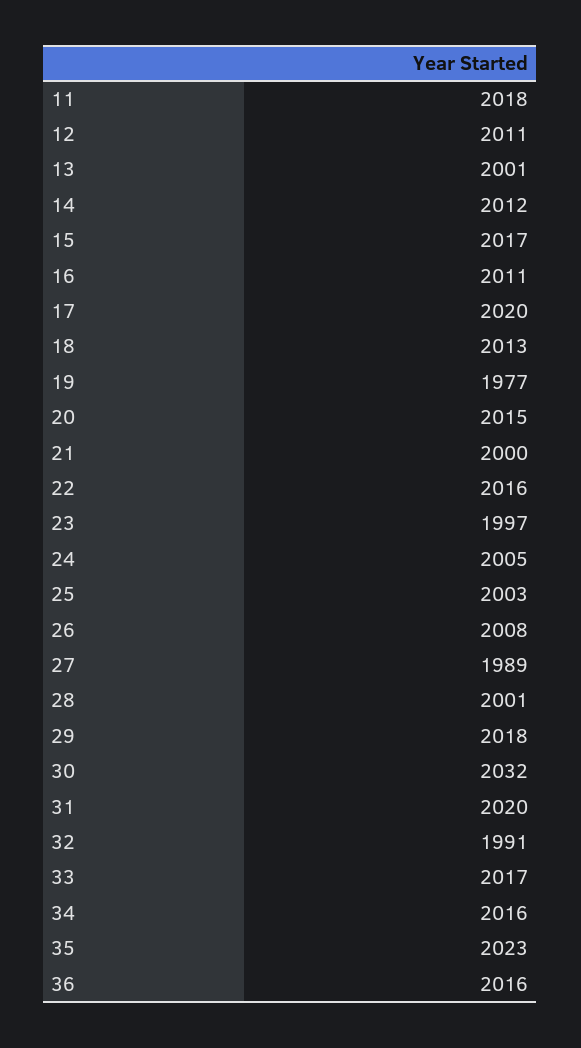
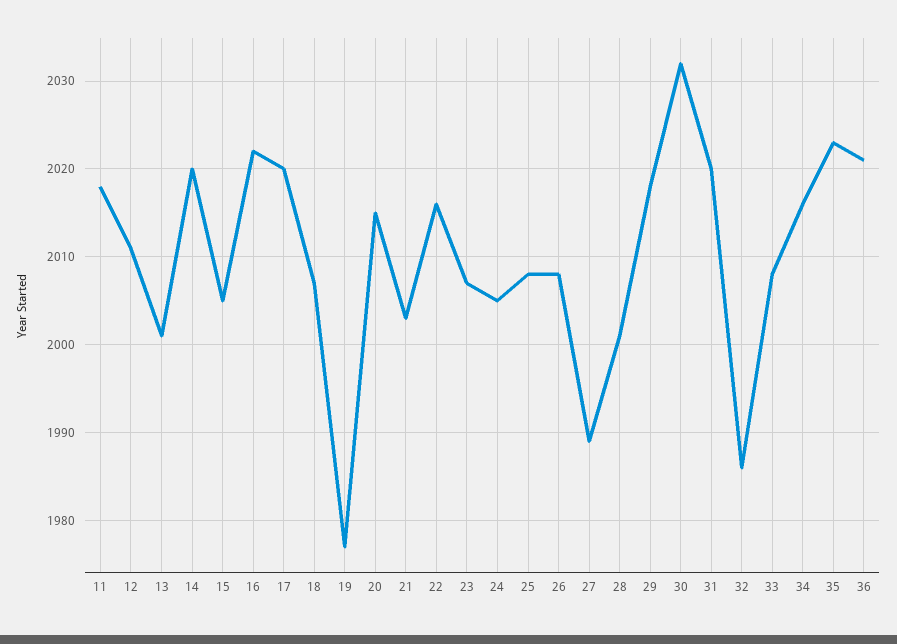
  {
    "11": 2018,
    "12": 2011,
    "13": 2001,
-   "14": 2012,
+   "14": 2020,
-   "15": 2017,
+   "15": 2005,
-   "16": 2011,
+   "16": 2022,
    "17": 2020,
-   "18": 2013,
+   "18": 2007,
    "19": 1977,
    "20": 2015,
-   "21": 2000,
+   "21": 2003,
    "22": 2016,
-   "23": 1997,
+   "23": 2007,
    "24": 2005,
-   "25": 2003,
+   "25": 2008,
    "26": 2008,
    "27": 1989,
    "28": 2001,
    "29": 2018,
    "30": 2032,
    "31": 2020,
-   "32": 1991,
+   "32": 1986,
-   "33": 2017,
+   "33": 2008,
    "34": 2016,
    "35": 2023,
-   "36": 2016
+   "36": 2021
  }

